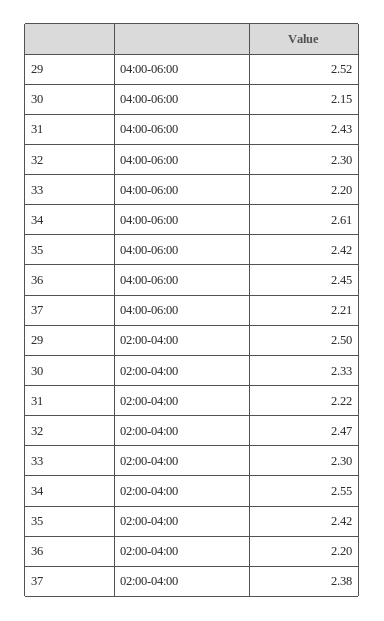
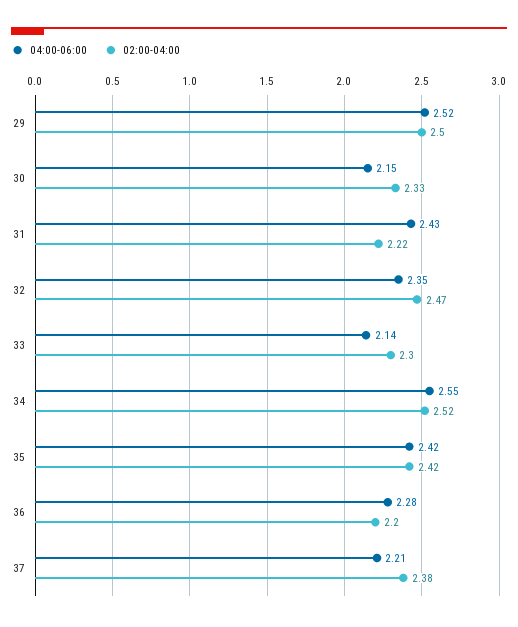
  {
    "04:00-06:00": {
      "29": 2.52,
      "30": 2.15,
      "31": 2.43,
-     "32": 2.3,
+     "32": 2.35,
-     "33": 2.2,
+     "33": 2.14,
-     "34": 2.61,
+     "34": 2.55,
      "35": 2.42,
-     "36": 2.45,
+     "36": 2.28,
      "37": 2.21
    },
    "02:00-04:00": {
      "29": 2.5,
      "30": 2.33,
      "31": 2.22,
      "32": 2.47,
      "33": 2.3,
-     "34": 2.55,
+     "34": 2.52,
      "35": 2.42,
      "36": 2.2,
      "37": 2.38
    }
  }

